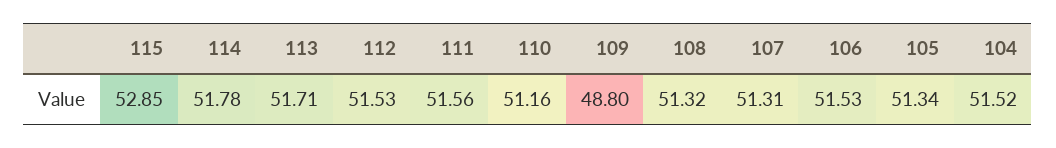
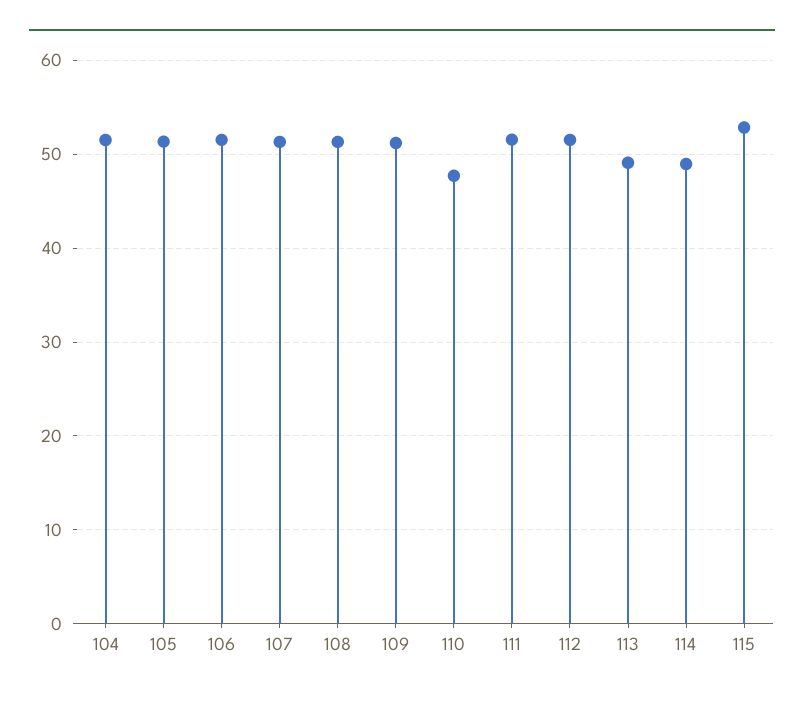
  {
    "115": 52.85,
-   "114": 51.78,
+   "114": 49,
-   "113": 51.71,
+   "113": 49,
    "112": 51.53,
    "111": 51.56,
-   "110": 51.16,
+   "110": 48,
-   "109": 48.8,
+   "109": 51,
    "108": 51.32,
    "107": 51.31,
    "106": 51.53,
    "105": 51.34,
    "104": 51.52
  }

